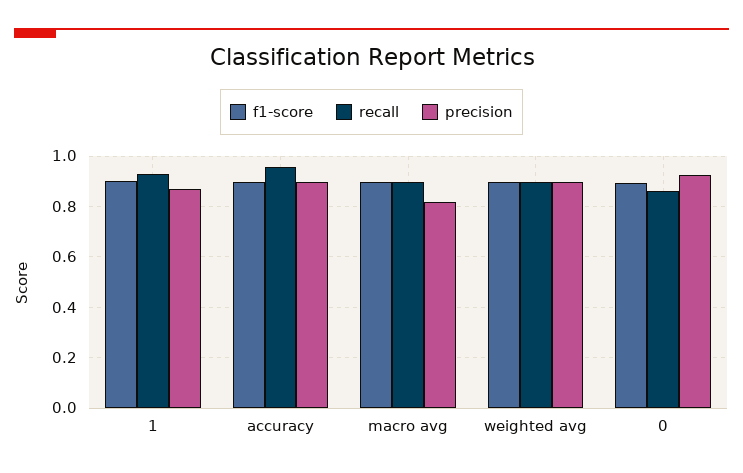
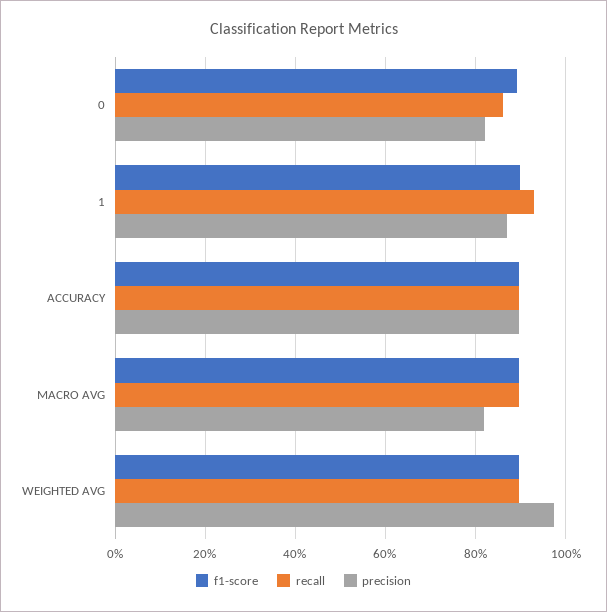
  {
    "f1-score": {
      "1": 0.9,
      "accuracy": 0.9,
      "macro avg": 0.9,
      "weighted avg": 0.9,
      "0": 0.9
    },
    "recall": {
      "1": 0.94,
-     "accuracy": 0.95,
+     "accuracy": 0.9,
      "macro avg": 0.9,
      "weighted avg": 0.9,
      "0": 0.86
    },
    "precision": {
      "1": 0.88,
      "accuracy": 0.9,
      "macro avg": 0.82,
-     "weighted avg": 0.9,
+     "weighted avg": 0.98,
-     "0": 0.925
+     "0": 0.82
    }
  }

